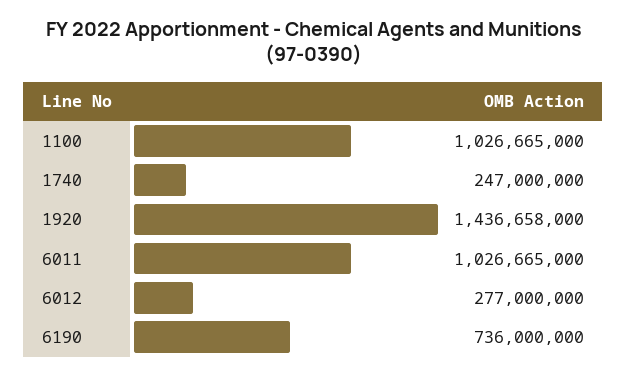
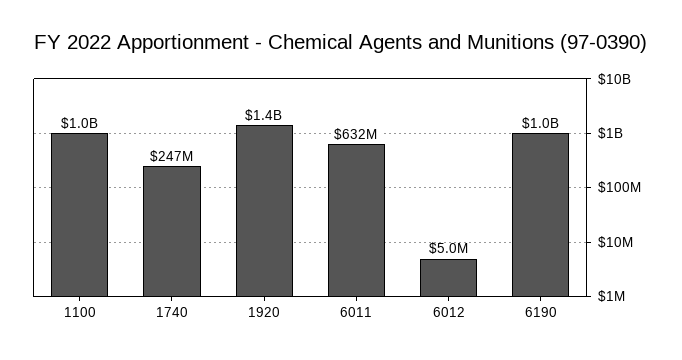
  {
    "1100": 1026665000,
    "1740": 247000000,
    "1920": 1436658000,
-   "6011": 1026665000,
+   "6011": 632000000,
-   "6012": 277000000,
+   "6012": 5000000,
-   "6190": 736000000
+   "6190": 1000000000
  }

